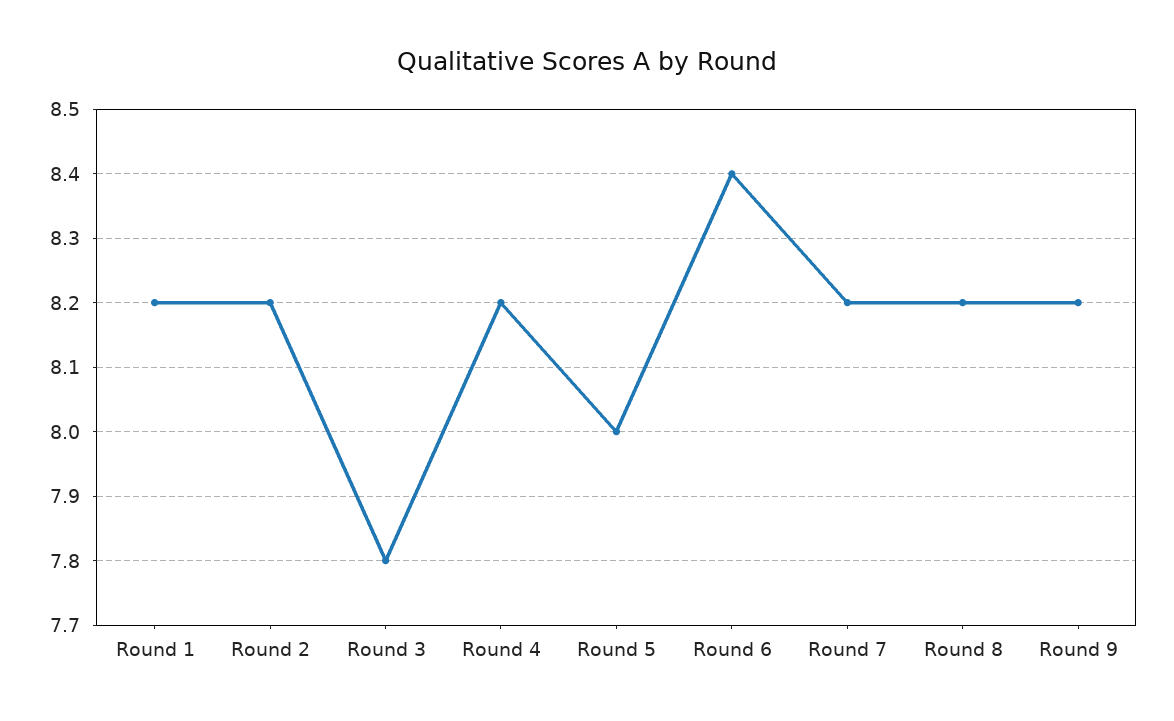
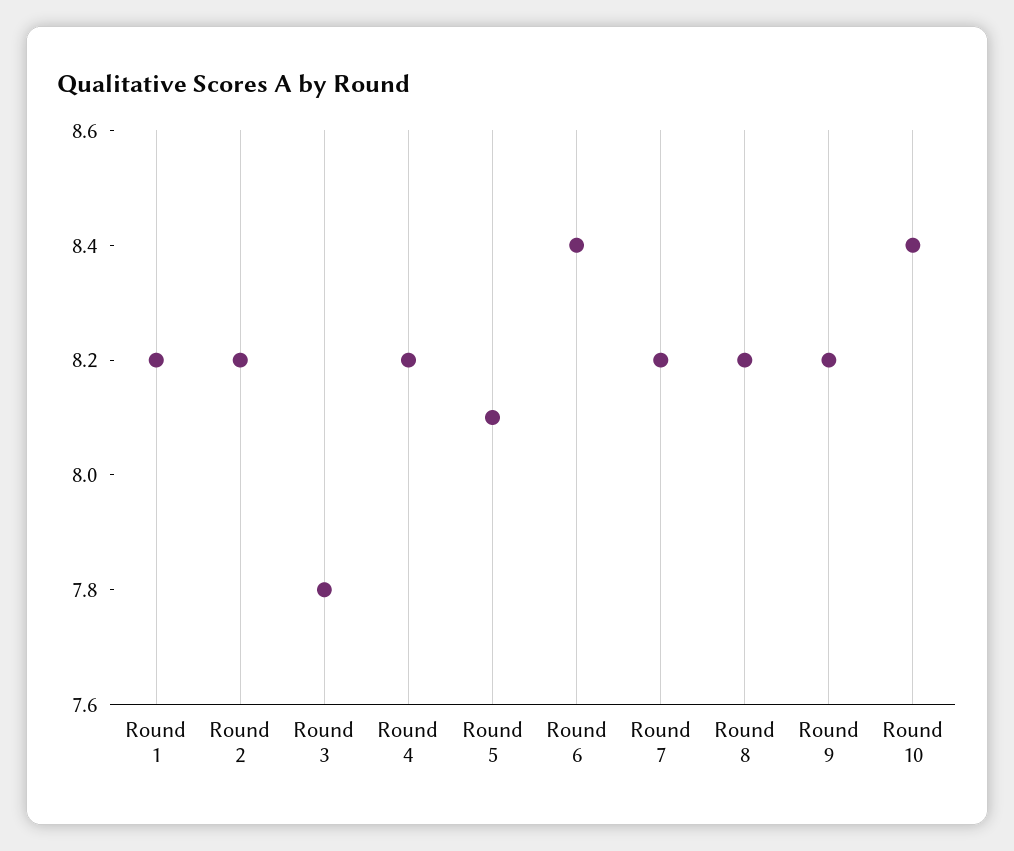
  {
    "Round 1": 8.2,
    "Round 2": 8.2,
    "Round 3": 7.8,
    "Round 4": 8.2,
-   "Round 5": 8,
+   "Round 5": 8.1,
    "Round 6": 8.4,
    "Round 7": 8.2,
    "Round 8": 8.2,
-   "Round 9": 8.2
+   "Round 9": 8.2,
+   "Round 10": 8.4
  }

